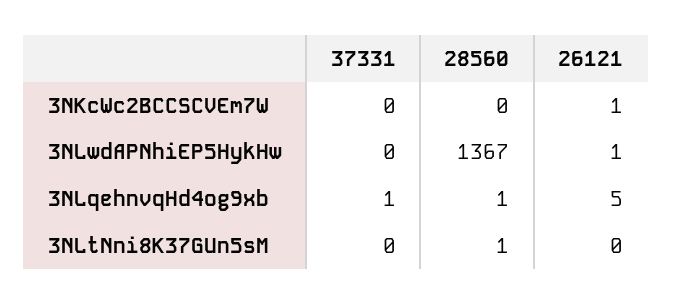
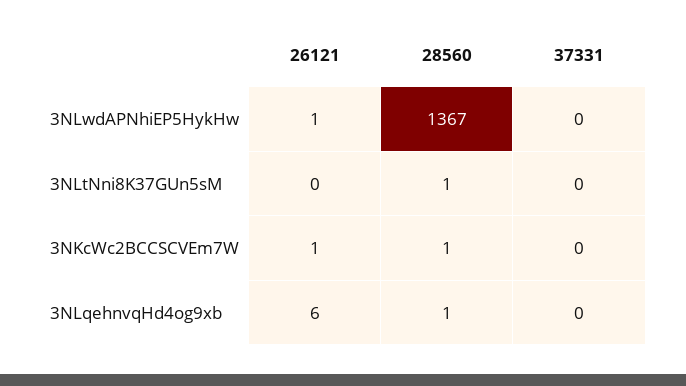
  {
    "37331": {
      "3NKcWc2BCCSCVEm7W": 0,
      "3NLwdAPNhiEP5HykHw": 0,
-     "3NLqehnvqHd4og9xb": 1,
+     "3NLqehnvqHd4og9xb": 0,
      "3NLtNni8K37GUn5sM": 0
    },
    "28560": {
-     "3NKcWc2BCCSCVEm7W": 0,
+     "3NKcWc2BCCSCVEm7W": 1,
      "3NLwdAPNhiEP5HykHw": 1367,
      "3NLqehnvqHd4og9xb": 1,
      "3NLtNni8K37GUn5sM": 1
    },
    "26121": {
      "3NKcWc2BCCSCVEm7W": 1,
      "3NLwdAPNhiEP5HykHw": 1,
-     "3NLqehnvqHd4og9xb": 5,
+     "3NLqehnvqHd4og9xb": 6,
      "3NLtNni8K37GUn5sM": 0
    }
  }

